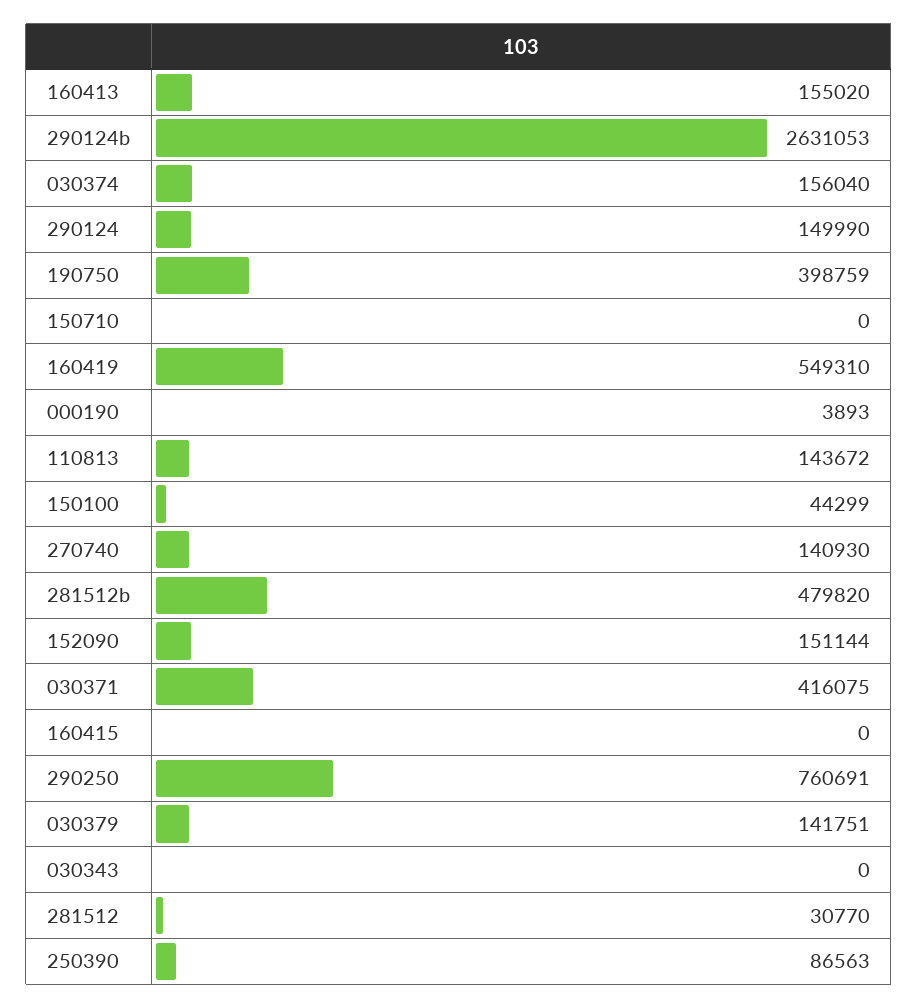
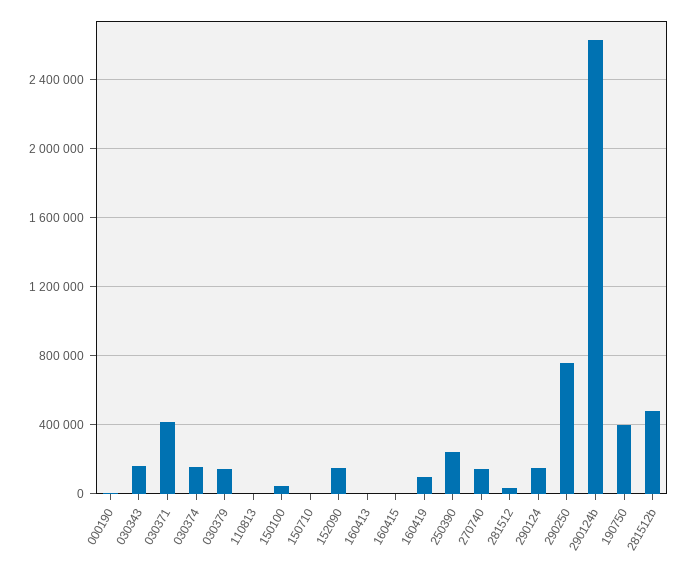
  {
-   "160413": 155020,
+   "160413": 0,
    "290124b": 2631053,
    "030374": 156040,
    "290124": 149990,
    "190750": 398759,
    "150710": 0,
-   "160419": 549310,
+   "160419": 100000,
    "000190": 3893,
-   "110813": 143672,
+   "110813": 0,
    "150100": 44299,
    "270740": 140930,
    "281512b": 479820,
    "152090": 151144,
    "030371": 416075,
    "160415": 0,
    "290250": 760691,
    "030379": 141751,
-   "030343": 0,
+   "030343": 150000,
    "281512": 30770,
-   "250390": 86563
+   "250390": 250000
  }

